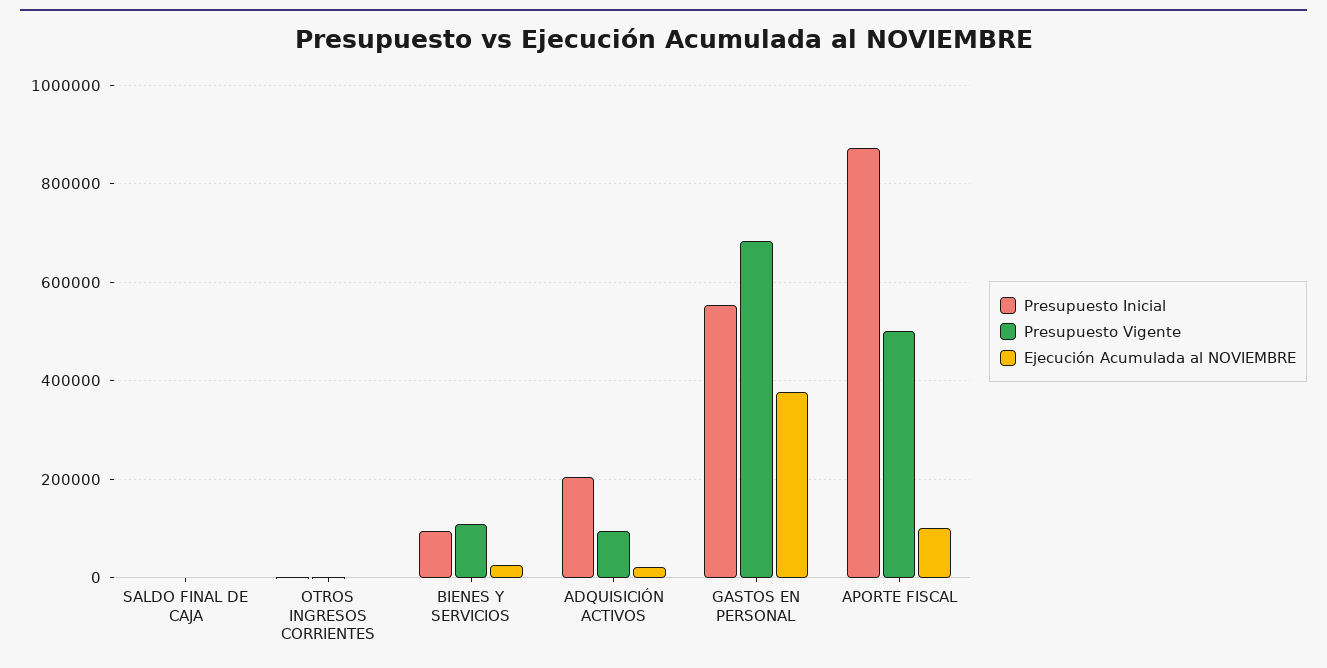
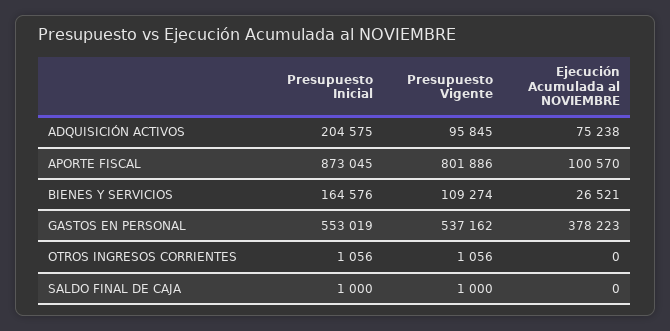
  {
    "Presupuesto Inicial": {
      "SALDO FINAL DE CAJA": 1000,
      "OTROS INGRESOS CORRIENTES": 1056,
-     "BIENES Y SERVICIOS": 100000,
+     "BIENES Y SERVICIOS": 164576,
      "ADQUISICIÓN ACTIVOS": 204575,
      "GASTOS EN PERSONAL": 553019,
      "APORTE FISCAL": 873045
    },
    "Presupuesto Vigente": {
      "SALDO FINAL DE CAJA": 1000,
      "OTROS INGRESOS CORRIENTES": 1056,
      "BIENES Y SERVICIOS": 109274,
      "ADQUISICIÓN ACTIVOS": 95845,
-     "GASTOS EN PERSONAL": 680000,
+     "GASTOS EN PERSONAL": 537162,
-     "APORTE FISCAL": 500000
+     "APORTE FISCAL": 801886
    },
    "Ejecución Acumulada al NOVIEMBRE": {
      "SALDO FINAL DE CAJA": 0,
      "OTROS INGRESOS CORRIENTES": 0,
      "BIENES Y SERVICIOS": 26521,
-     "ADQUISICIÓN ACTIVOS": 20000,
+     "ADQUISICIÓN ACTIVOS": 75238,
      "GASTOS EN PERSONAL": 378223,
      "APORTE FISCAL": 100570
    }
  }

